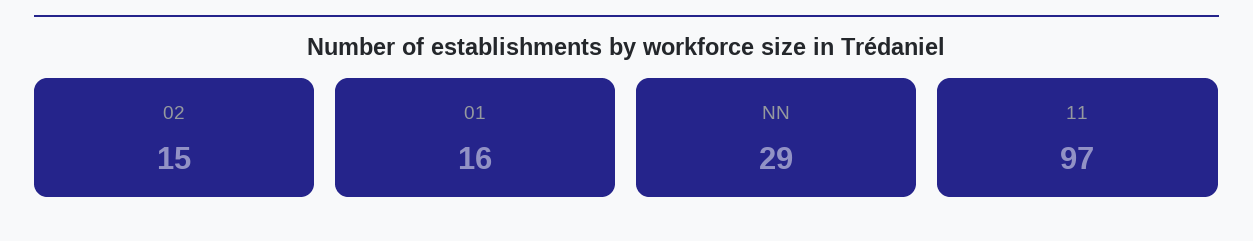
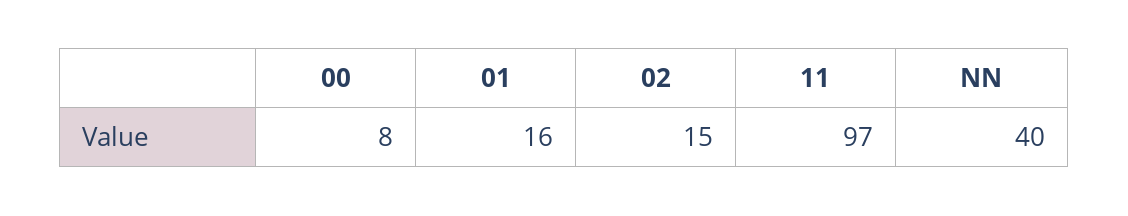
  {
    "02": 15,
    "01": 16,
-   "NN": 29,
+   "NN": 40,
-   "11": 97
+   "11": 97,
+   "00": 8
  }

